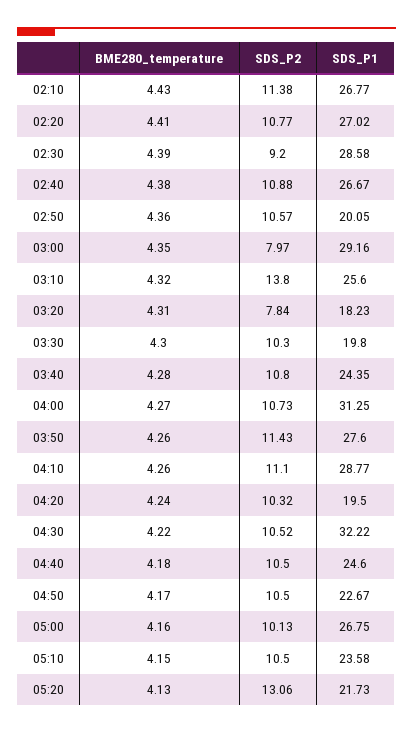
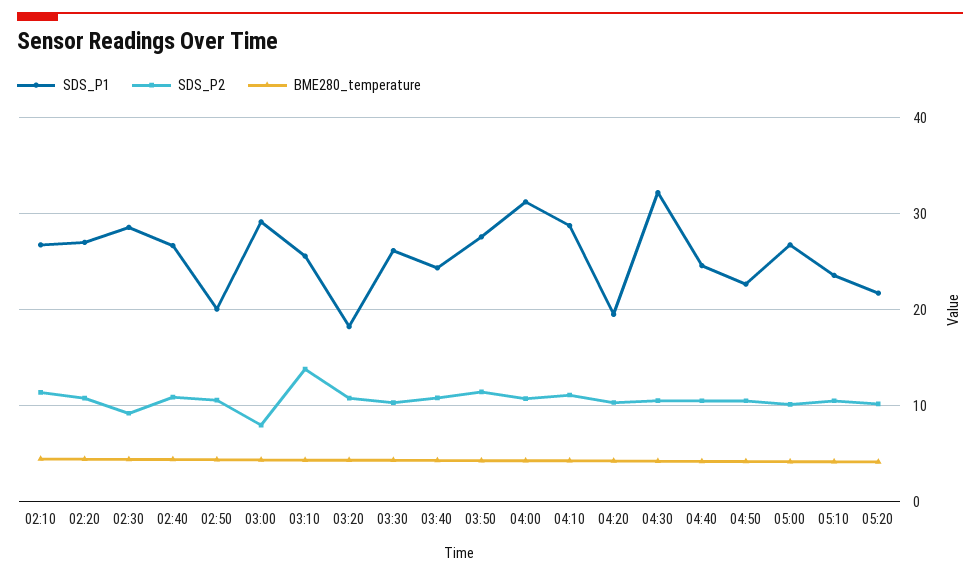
  {
    "BME280_temperature": {
      "02:10": 4.43,
      "02:20": 4.41,
      "02:30": 4.39,
      "02:40": 4.38,
      "02:50": 4.36,
      "03:00": 4.35,
      "03:10": 4.32,
      "03:20": 4.31,
      "03:30": 4.3,
      "03:40": 4.28,
      "04:00": 4.27,
      "03:50": 4.26,
      "04:10": 4.26,
      "04:20": 4.24,
      "04:30": 4.22,
      "04:40": 4.18,
      "04:50": 4.17,
      "05:00": 4.16,
      "05:10": 4.15,
      "05:20": 4.13
    },
    "SDS_P2": {
      "02:10": 11.38,
      "02:20": 10.77,
      "02:30": 9.2,
      "02:40": 10.88,
      "02:50": 10.57,
      "03:00": 7.97,
      "03:10": 13.8,
-     "03:20": 7.84,
+     "03:20": 11,
      "03:30": 10.3,
      "03:40": 10.8,
      "04:00": 10.73,
      "03:50": 11.43,
      "04:10": 11.1,
      "04:20": 10.32,
      "04:30": 10.52,
      "04:40": 10.5,
      "04:50": 10.5,
      "05:00": 10.13,
      "05:10": 10.5,
-     "05:20": 13.06
+     "05:20": 10
    },
    "SDS_P1": {
      "02:10": 26.77,
      "02:20": 27.02,
      "02:30": 28.58,
      "02:40": 26.67,
      "02:50": 20.05,
      "03:00": 29.16,
      "03:10": 25.6,
      "03:20": 18.23,
-     "03:30": 19.8,
+     "03:30": 26,
      "03:40": 24.35,
      "04:00": 31.25,
      "03:50": 27.6,
      "04:10": 28.77,
      "04:20": 19.5,
      "04:30": 32.22,
      "04:40": 24.6,
      "04:50": 22.67,
      "05:00": 26.75,
      "05:10": 23.58,
      "05:20": 21.73
    }
  }

